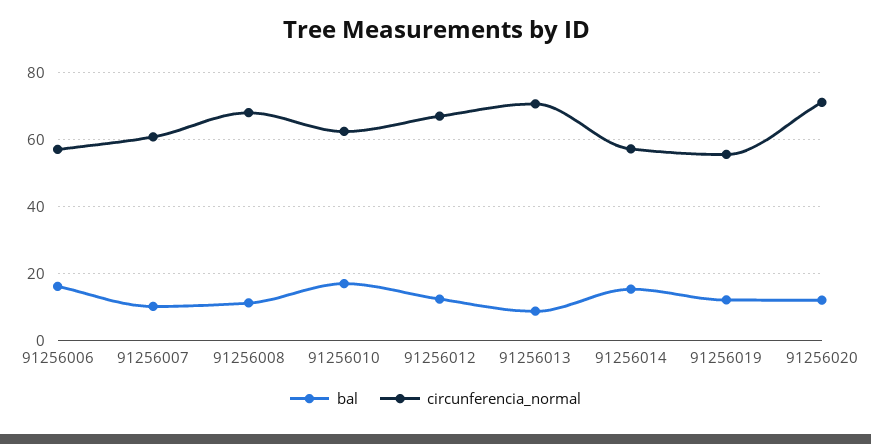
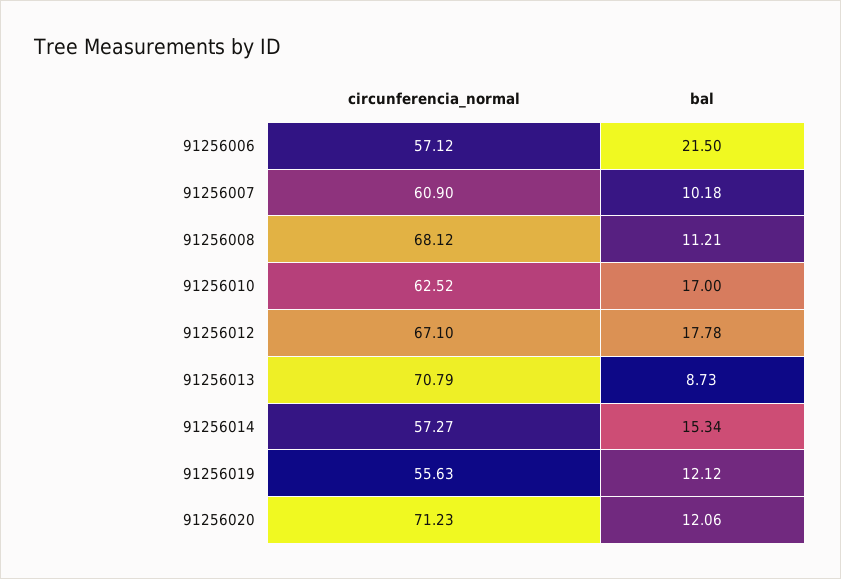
  {
    "bal": {
-     "91256006": 16,
+     "91256006": 21.5,
      "91256007": 10.18,
      "91256008": 11.21,
      "91256010": 17,
-     "91256012": 12,
+     "91256012": 17.78,
      "91256013": 8.73,
      "91256014": 15.34,
      "91256019": 12.12,
      "91256020": 12.06
    },
    "circunferencia_normal": {
      "91256006": 57.12,
      "91256007": 60.9,
      "91256008": 68.12,
      "91256010": 62.52,
      "91256012": 67.1,
      "91256013": 70.79,
      "91256014": 57.27,
      "91256019": 55.63,
      "91256020": 71.23
    }
  }

